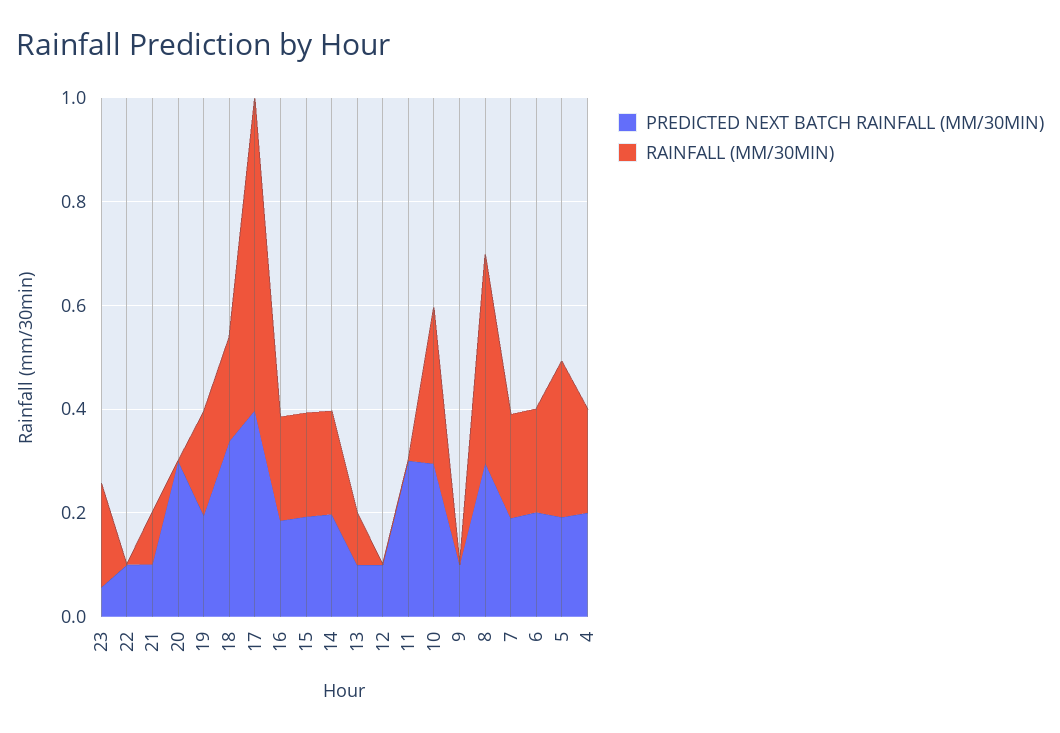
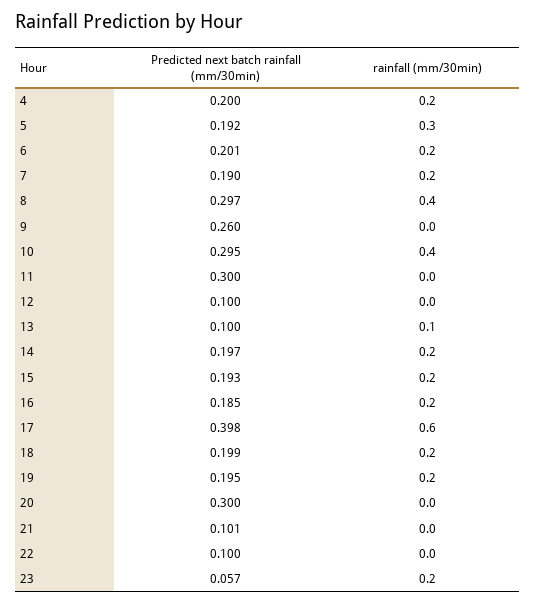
  {
    "PREDICTED NEXT BATCH RAINFALL (MM/30MIN)": {
      "23": 0.057,
      "22": 0.1,
      "21": 0.101,
      "20": 0.3,
      "19": 0.195,
-     "18": 0.35,
+     "18": 0.199,
      "17": 0.398,
      "16": 0.185,
      "15": 0.193,
      "14": 0.197,
      "13": 0.1,
      "12": 0.1,
      "11": 0.3,
      "10": 0.295,
-     "9": 0.1,
+     "9": 0.26,
      "8": 0.297,
      "7": 0.19,
      "6": 0.201,
      "5": 0.192,
      "4": 0.2
    },
    "RAINFALL (MM/30MIN)": {
      "23": 0.2,
      "22": 0,
-     "21": 0.1,
+     "21": 0,
      "20": 0,
      "19": 0.2,
      "18": 0.2,
      "17": 0.6,
      "16": 0.2,
      "15": 0.2,
      "14": 0.2,
      "13": 0.1,
      "12": 0,
      "11": 0,
-     "10": 0.3,
+     "10": 0.4,
      "9": 0,
      "8": 0.4,
      "7": 0.2,
      "6": 0.2,
      "5": 0.3,
      "4": 0.2
    }
  }

